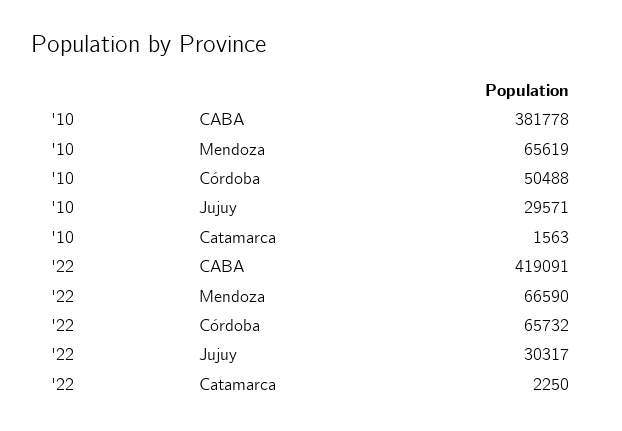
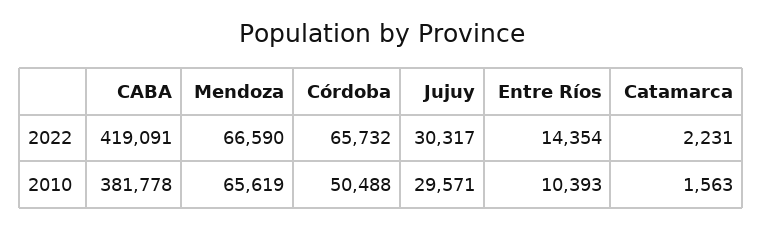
  {
    "'10": {
      "CABA": 381778,
      "Mendoza": 65619,
      "Córdoba": 50488,
      "Jujuy": 29571,
-     "Catamarca": 1563
+     "Catamarca": 1563,
+     "Entre Ríos": 10393
    },
    "'22": {
      "CABA": 419091,
      "Mendoza": 66590,
      "Córdoba": 65732,
      "Jujuy": 30317,
-     "Catamarca": 2250
+     "Catamarca": 2231,
+     "Entre Ríos": 14354
    }
  }

